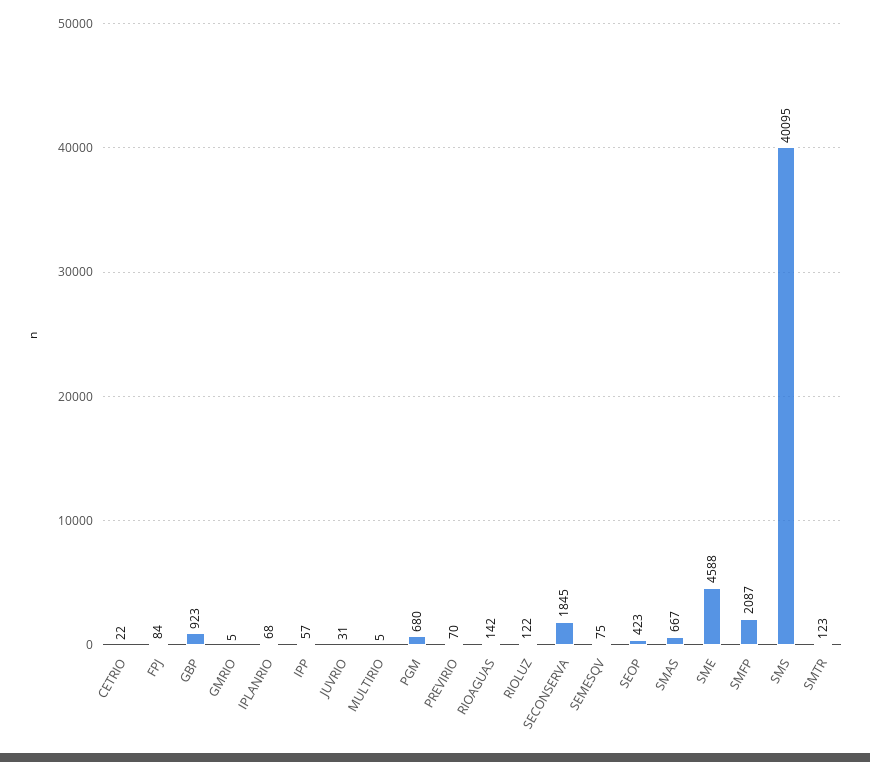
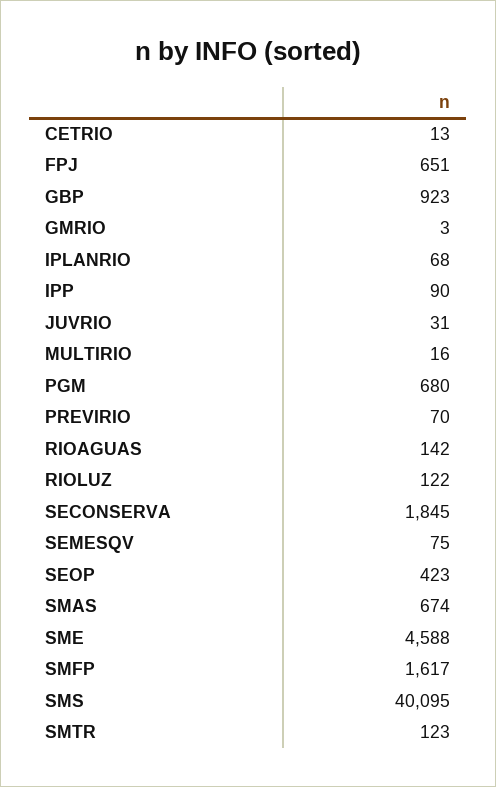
  {
-   "CETRIO": 22,
+   "CETRIO": 13,
-   "FPJ": 84,
+   "FPJ": 651,
    "GBP": 923,
-   "GMRIO": 5,
+   "GMRIO": 3,
    "IPLANRIO": 68,
-   "IPP": 57,
+   "IPP": 90,
    "JUVRIO": 31,
-   "MULTIRIO": 5,
+   "MULTIRIO": 16,
    "PGM": 680,
    "PREVIRIO": 70,
    "RIOAGUAS": 142,
    "RIOLUZ": 122,
    "SECONSERVA": 1845,
    "SEMESQV": 75,
    "SEOP": 423,
-   "SMAS": 667,
+   "SMAS": 674,
    "SME": 4588,
-   "SMFP": 2087,
+   "SMFP": 1617,
    "SMS": 40095,
    "SMTR": 123
  }

